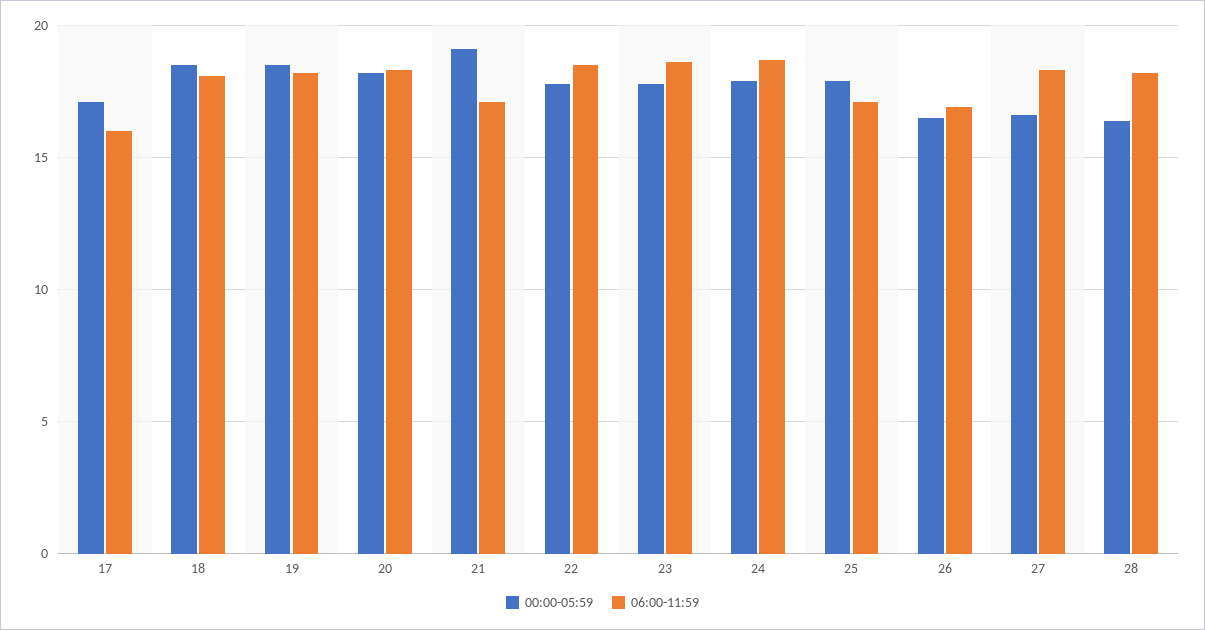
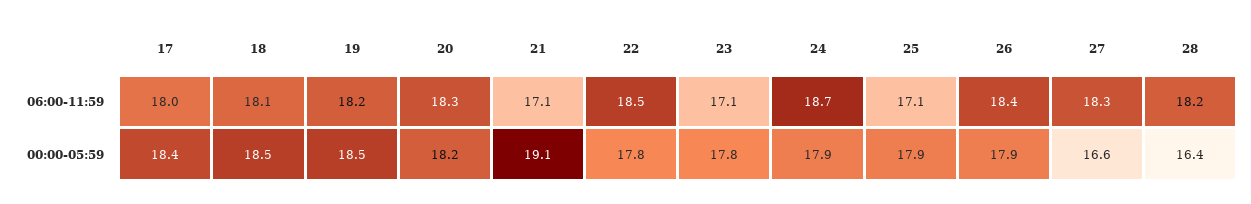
  {
    "00:00-05:59": {
-     "17": 17,
+     "17": 18.4,
      "18": 18.5,
      "19": 18.5,
      "20": 18.2,
      "21": 19.1,
      "22": 17.8,
      "23": 17.8,
      "24": 17.9,
      "25": 17.9,
-     "26": 16.5,
+     "26": 17.9,
      "27": 16.6,
      "28": 16.4
    },
    "06:00-11:59": {
-     "17": 16,
+     "17": 18,
      "18": 18.1,
      "19": 18.2,
      "20": 18.3,
      "21": 17.1,
      "22": 18.5,
-     "23": 18.5,
+     "23": 17.1,
      "24": 18.7,
      "25": 17.1,
-     "26": 17,
+     "26": 18.4,
      "27": 18.3,
      "28": 18.2
    }
  }

